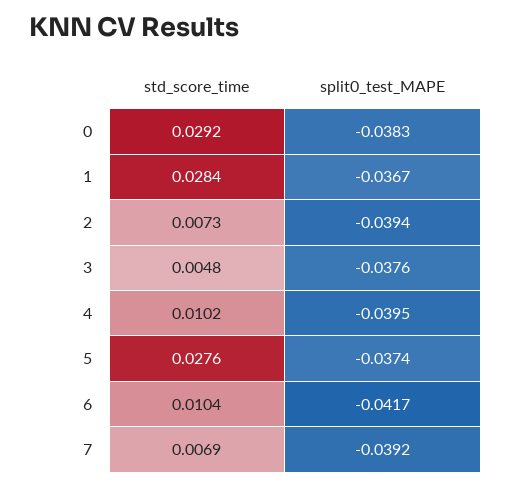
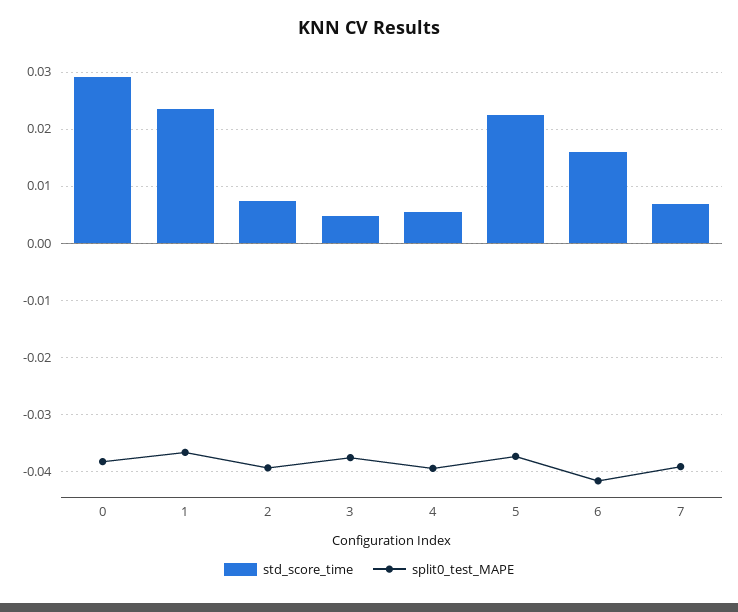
  {
    "std_score_time": {
      "0": 0.0292,
-     "1": 0.0284,
+     "1": 0.024,
      "2": 0.0073,
      "3": 0.0048,
-     "4": 0.0102,
+     "4": 0.006,
-     "5": 0.0276,
+     "5": 0.022,
-     "6": 0.0104,
+     "6": 0.016,
      "7": 0.0069
    },
    "split0_test_MAPE": {
      "0": -0.0383,
      "1": -0.0367,
      "2": -0.0394,
      "3": -0.0376,
      "4": -0.0395,
      "5": -0.0374,
      "6": -0.0417,
      "7": -0.0392
    }
  }

